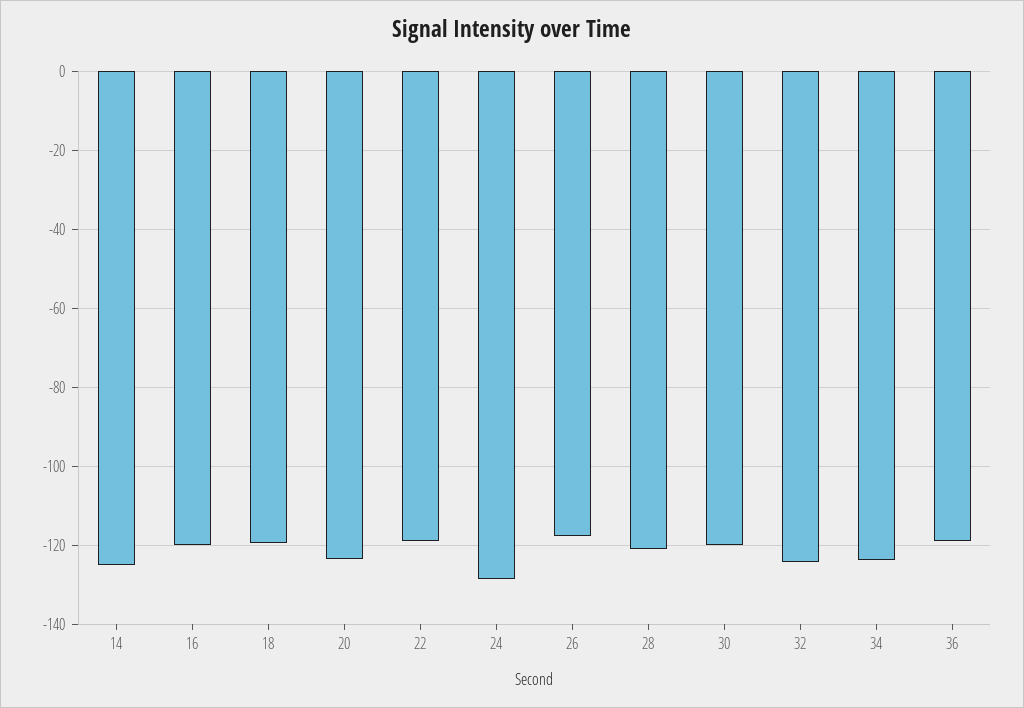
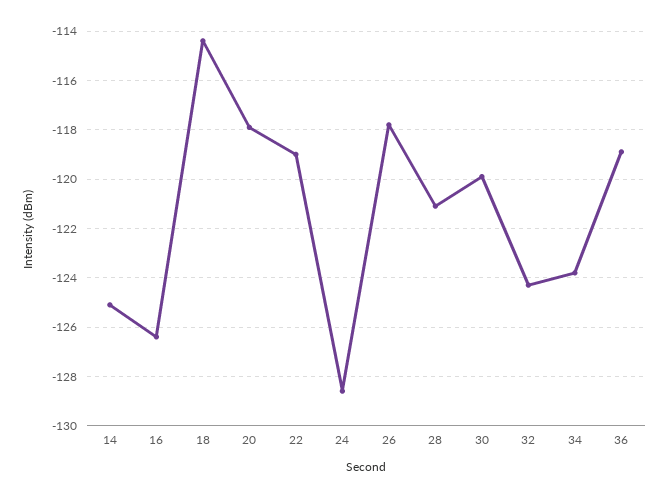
  {
    "14": -125,
-   "16": -120,
+   "16": -126.5,
-   "18": -120,
+   "18": -114.5,
-   "20": -124,
+   "20": -118,
    "22": -119,
    "24": -128.5,
    "26": -118,
    "28": -121,
    "30": -120,
    "32": -124.5,
    "34": -124,
    "36": -119
  }

